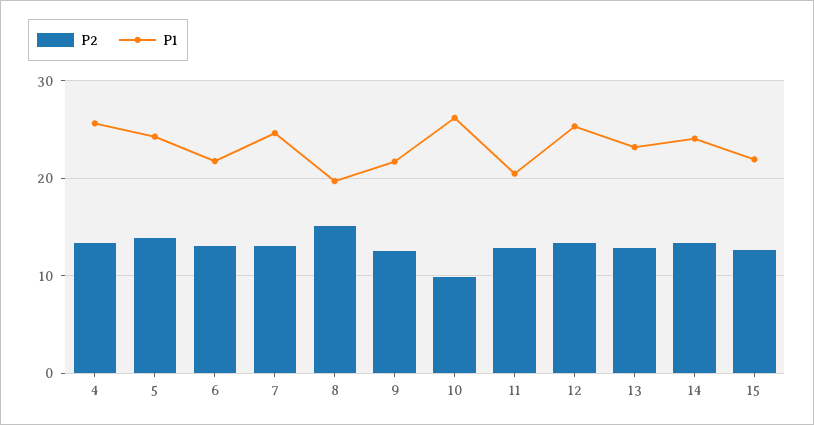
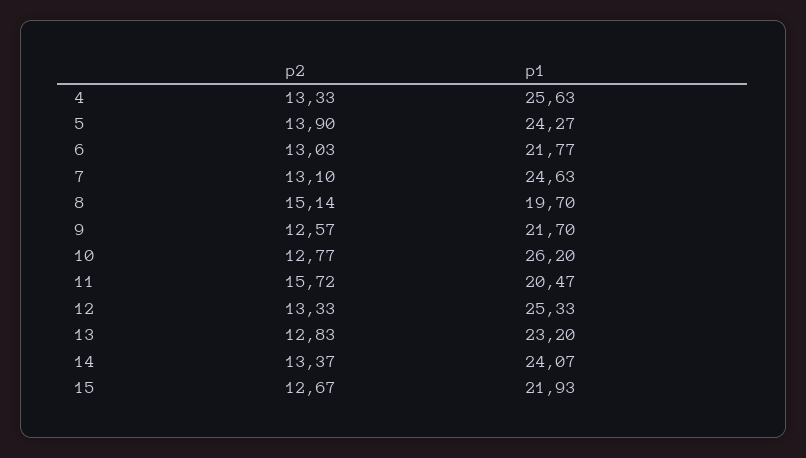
  {
    "P2": {
      "4": 13.33,
      "5": 13.9,
      "6": 13.03,
      "7": 13.1,
      "8": 15.14,
      "9": 12.57,
-     "10": 10,
+     "10": 12.77,
-     "11": 13,
+     "11": 15.72,
      "12": 13.33,
      "13": 12.83,
      "14": 13.37,
      "15": 12.67
    },
    "P1": {
      "4": 25.63,
      "5": 24.27,
      "6": 21.77,
      "7": 24.63,
      "8": 19.7,
      "9": 21.7,
      "10": 26.2,
      "11": 20.47,
      "12": 25.33,
      "13": 23.2,
      "14": 24.07,
      "15": 21.93
    }
  }

